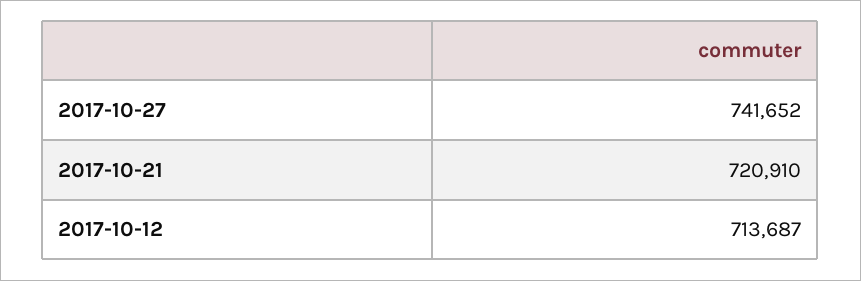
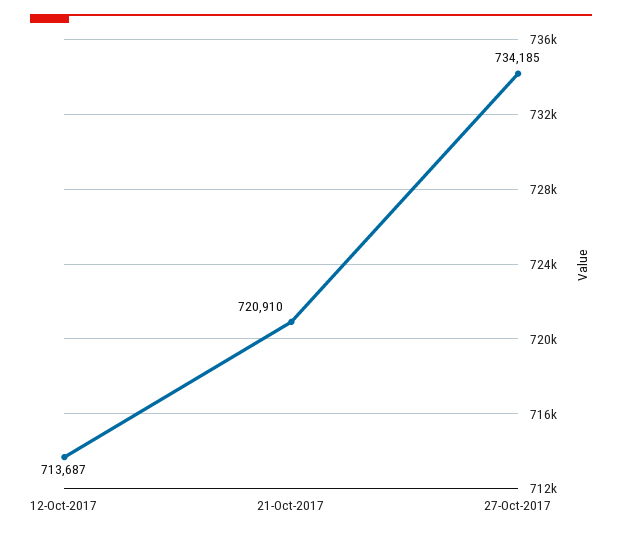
  {
-   "2017-10-27": 741652,
+   "2017-10-27": 734185,
    "2017-10-21": 720910,
    "2017-10-12": 713687
  }

